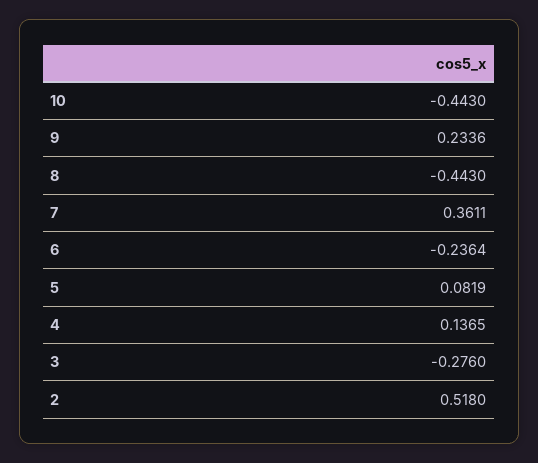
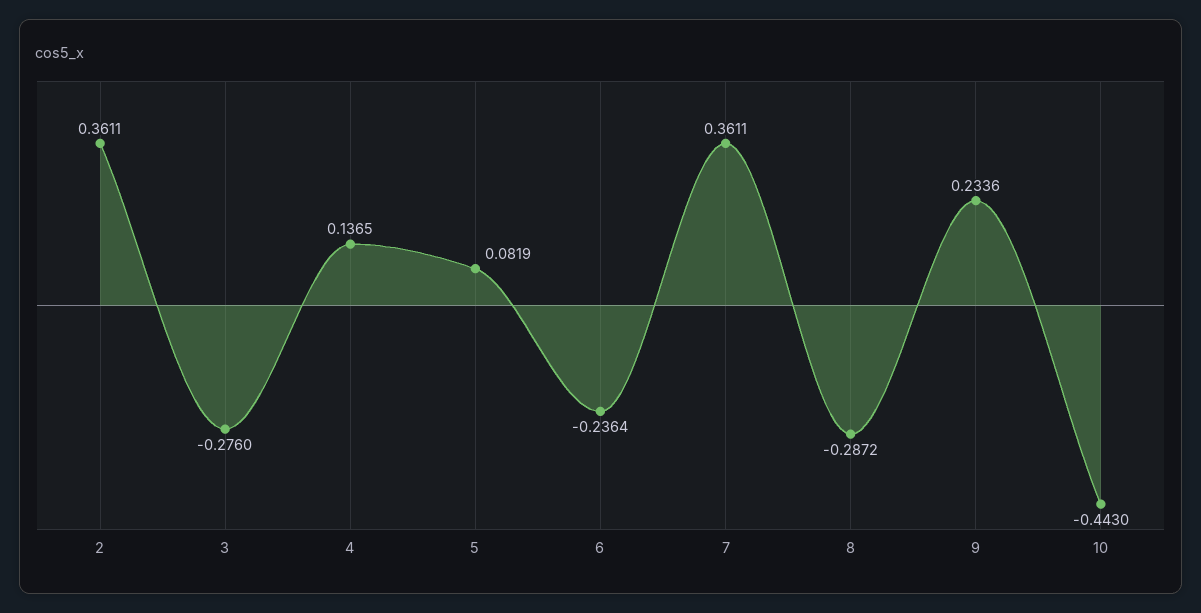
  {
    "10": -0.443,
    "9": 0.2336,
-   "8": -0.443,
+   "8": -0.2872,
    "7": 0.3611,
    "6": -0.2364,
    "5": 0.0819,
    "4": 0.1365,
    "3": -0.276,
-   "2": 0.518
+   "2": 0.3611
  }

